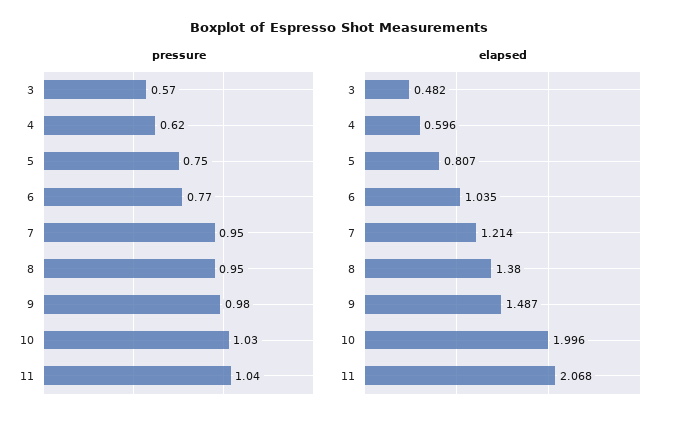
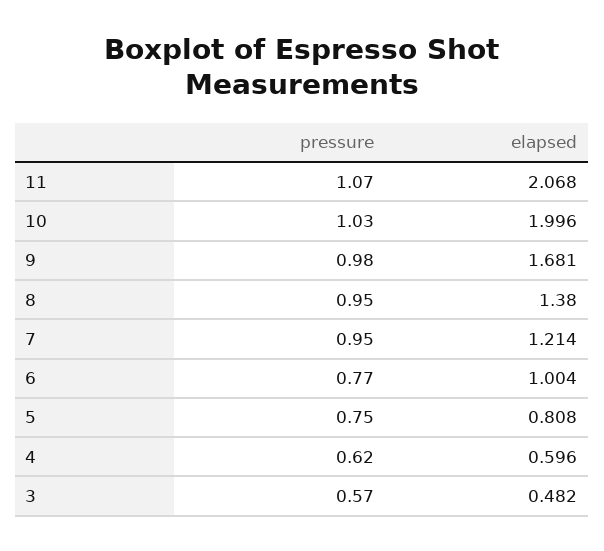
  {
    "pressure": {
      "3": 0.57,
      "4": 0.62,
      "5": 0.75,
      "6": 0.77,
      "7": 0.95,
      "8": 0.95,
      "9": 0.98,
      "10": 1.03,
-     "11": 1.04
+     "11": 1.07
    },
    "elapsed": {
      "3": 0.482,
      "4": 0.596,
-     "5": 0.807,
+     "5": 0.808,
-     "6": 1.035,
+     "6": 1.004,
      "7": 1.214,
      "8": 1.38,
-     "9": 1.487,
+     "9": 1.681,
      "10": 1.996,
      "11": 2.068
    }
  }

